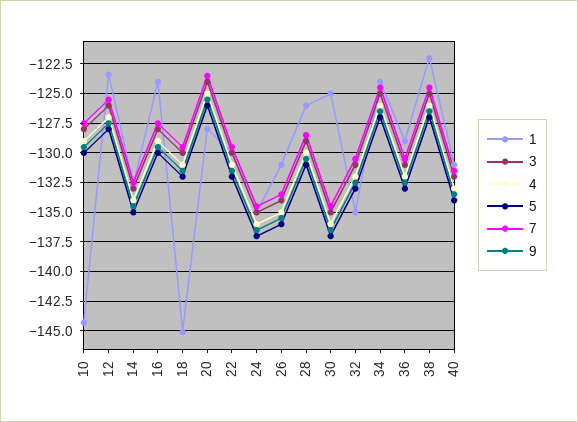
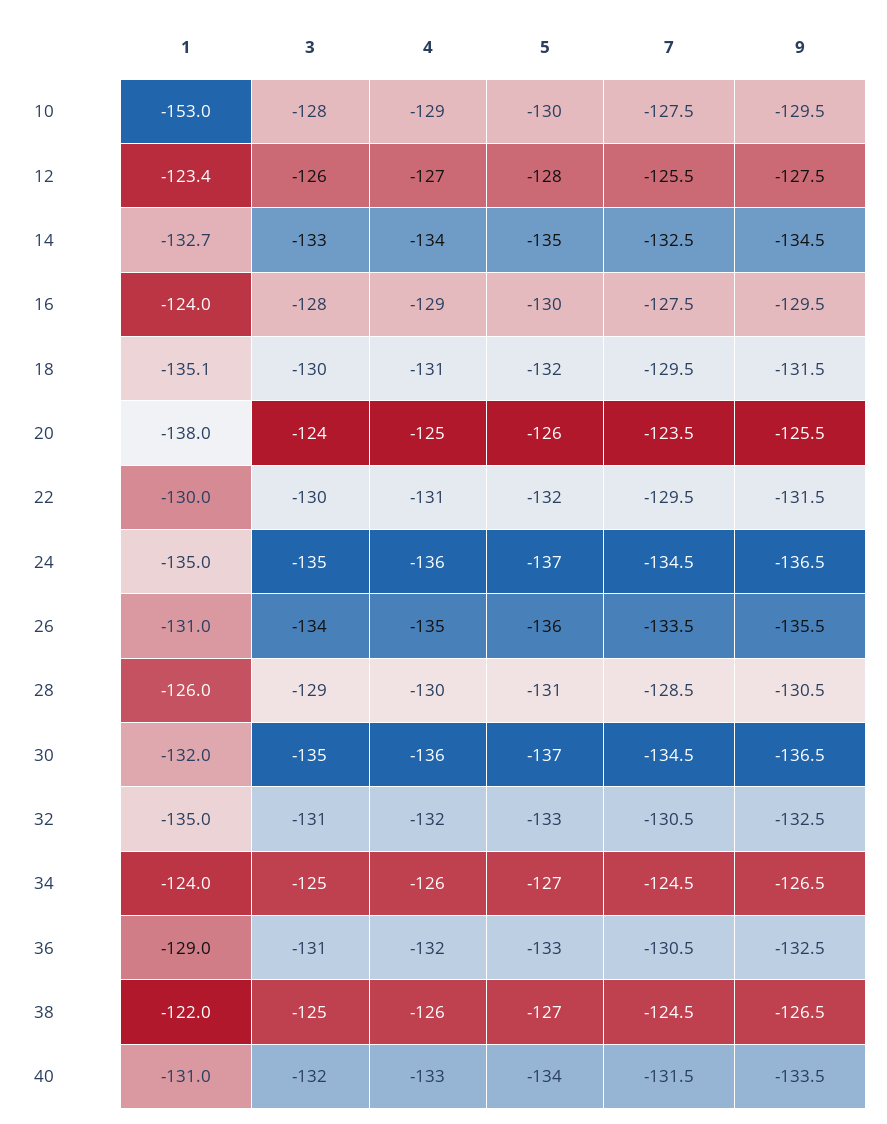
  {
    "1": {
-     "10": -145,
+     "10": -153,
      "12": -123.4,
      "14": -132.7,
      "16": -124,
-     "18": -145,
+     "18": -135.1,
-     "20": -127.5,
+     "20": -138,
      "22": -130,
      "24": -135,
      "26": -131,
      "28": -126,
-     "30": -125,
+     "30": -132,
      "32": -135,
      "34": -124,
      "36": -129,
      "38": -122,
      "40": -131
    },
    "3": {
      "10": -128,
      "12": -126,
      "14": -133,
      "16": -128,
      "18": -130,
      "20": -124,
      "22": -130,
      "24": -135,
      "26": -134,
      "28": -129,
      "30": -135,
      "32": -131,
      "34": -125,
      "36": -131,
      "38": -125,
      "40": -132
    },
    "4": {
      "10": -129,
      "12": -127,
      "14": -134,
      "16": -129,
      "18": -131,
      "20": -125,
      "22": -131,
      "24": -136,
      "26": -135,
      "28": -130,
      "30": -136,
      "32": -132,
      "34": -126,
      "36": -132,
      "38": -126,
      "40": -133
    },
    "5": {
      "10": -130,
      "12": -128,
      "14": -135,
      "16": -130,
      "18": -132,
      "20": -126,
      "22": -132,
      "24": -137,
      "26": -136,
      "28": -131,
      "30": -137,
      "32": -133,
      "34": -127,
      "36": -133,
      "38": -127,
      "40": -134
    },
    "7": {
      "10": -127.5,
      "12": -125.5,
      "14": -132.5,
      "16": -127.5,
      "18": -129.5,
      "20": -123.5,
      "22": -129.5,
      "24": -134.5,
      "26": -133.5,
      "28": -128.5,
      "30": -134.5,
      "32": -130.5,
      "34": -124.5,
      "36": -130.5,
      "38": -124.5,
      "40": -131.5
    },
    "9": {
      "10": -129.5,
      "12": -127.5,
      "14": -134.5,
      "16": -129.5,
      "18": -131.5,
      "20": -125.5,
      "22": -131.5,
      "24": -136.5,
      "26": -135.5,
      "28": -130.5,
      "30": -136.5,
      "32": -132.5,
      "34": -126.5,
      "36": -132.5,
      "38": -126.5,
      "40": -133.5
    }
  }

